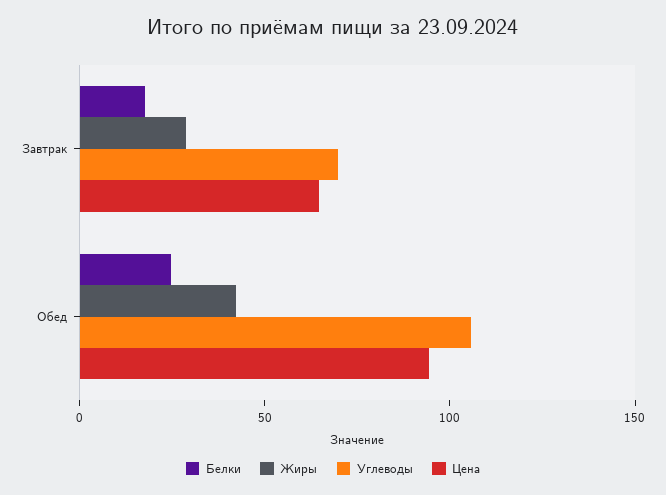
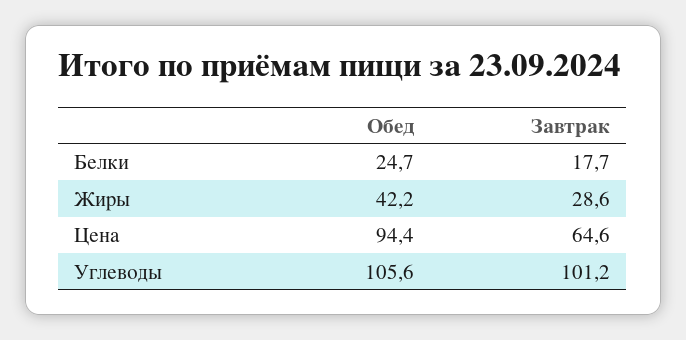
  {
    "Белки": {
      "Завтрак": 17.7,
      "Обед": 24.7
    },
    "Жиры": {
      "Завтрак": 28.6,
      "Обед": 42.2
    },
    "Углеводы": {
-     "Завтрак": 70,
+     "Завтрак": 101.2,
      "Обед": 105.6
    },
    "Цена": {
      "Завтрак": 64.6,
      "Обед": 94.4
    }
  }

